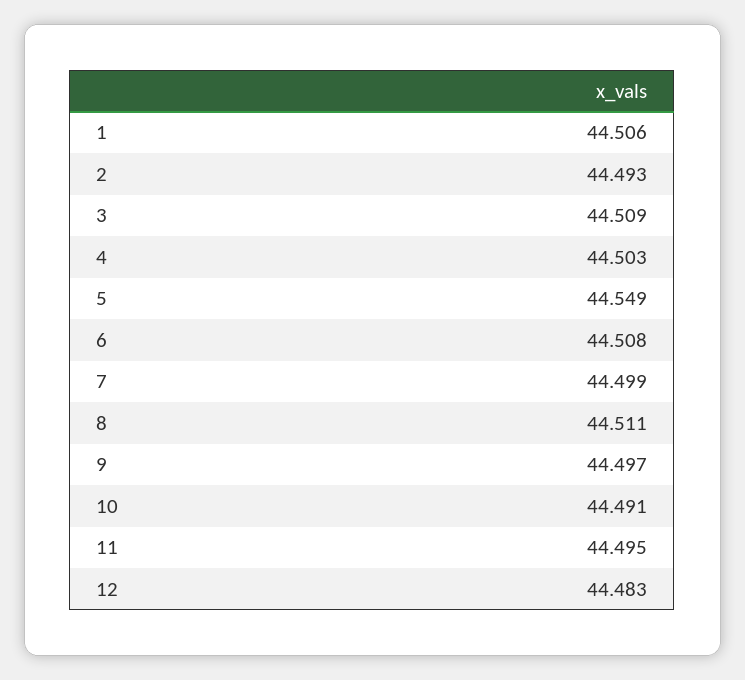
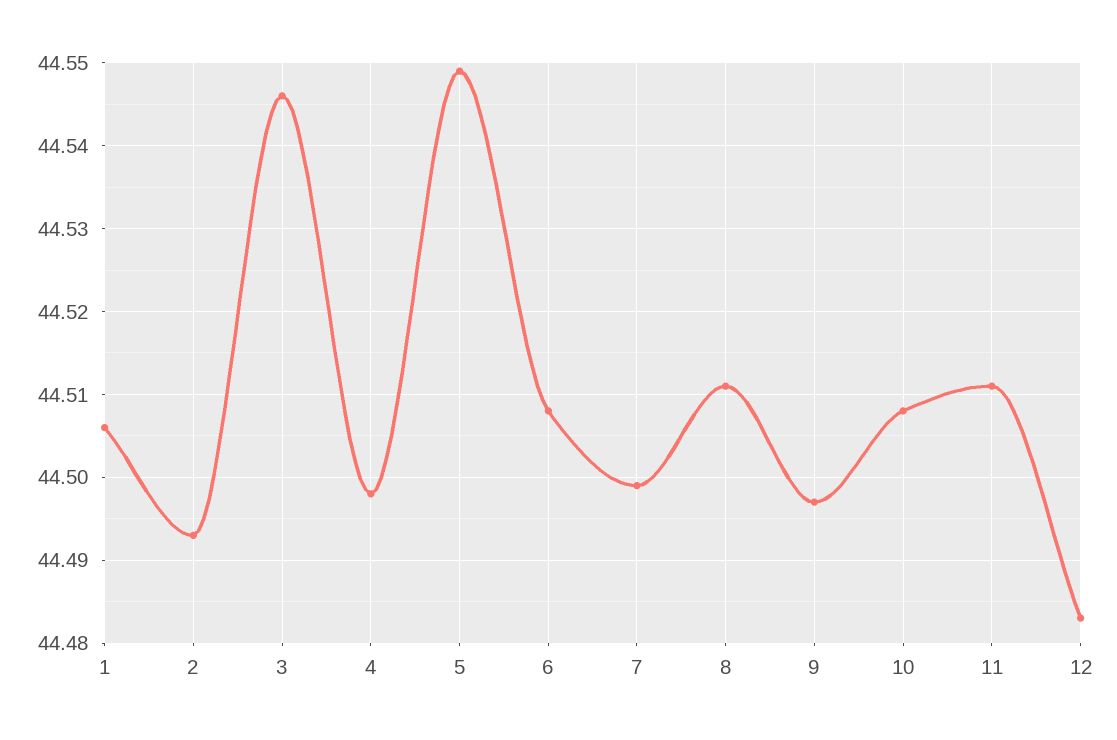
  {
    "1": 44.506,
    "2": 44.493,
-   "3": 44.509,
+   "3": 44.546,
-   "4": 44.503,
+   "4": 44.498,
    "5": 44.549,
    "6": 44.508,
    "7": 44.499,
    "8": 44.511,
    "9": 44.497,
-   "10": 44.491,
+   "10": 44.508,
-   "11": 44.495,
+   "11": 44.511,
    "12": 44.483
  }

